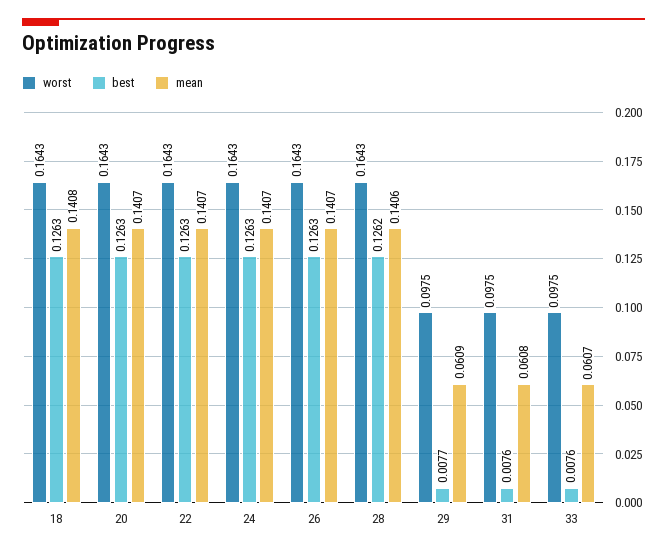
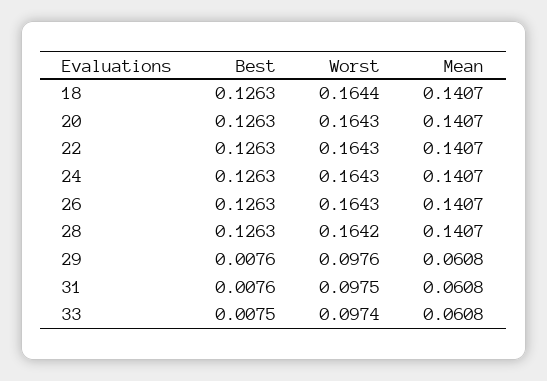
  {
    "worst": {
-     "18": 0.1643,
+     "18": 0.1644,
      "20": 0.1643,
      "22": 0.1643,
      "24": 0.1643,
      "26": 0.1643,
-     "28": 0.1643,
+     "28": 0.1642,
-     "29": 0.0975,
+     "29": 0.0976,
      "31": 0.0975,
-     "33": 0.0975
+     "33": 0.0974
    },
    "best": {
      "18": 0.1263,
      "20": 0.1263,
      "22": 0.1263,
      "24": 0.1263,
      "26": 0.1263,
-     "28": 0.1262,
+     "28": 0.1263,
-     "29": 0.0077,
+     "29": 0.0076,
      "31": 0.0076,
-     "33": 0.0076
+     "33": 0.0075
    },
    "mean": {
-     "18": 0.1408,
+     "18": 0.1407,
      "20": 0.1407,
      "22": 0.1407,
      "24": 0.1407,
      "26": 0.1407,
-     "28": 0.1406,
+     "28": 0.1407,
-     "29": 0.0609,
+     "29": 0.0608,
      "31": 0.0608,
-     "33": 0.0607
+     "33": 0.0608
    }
  }

